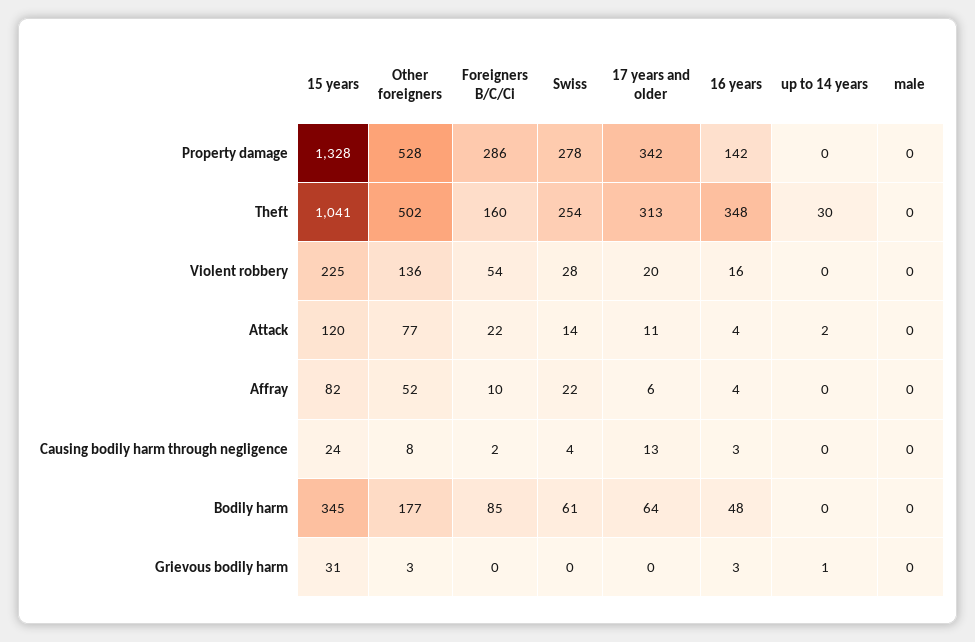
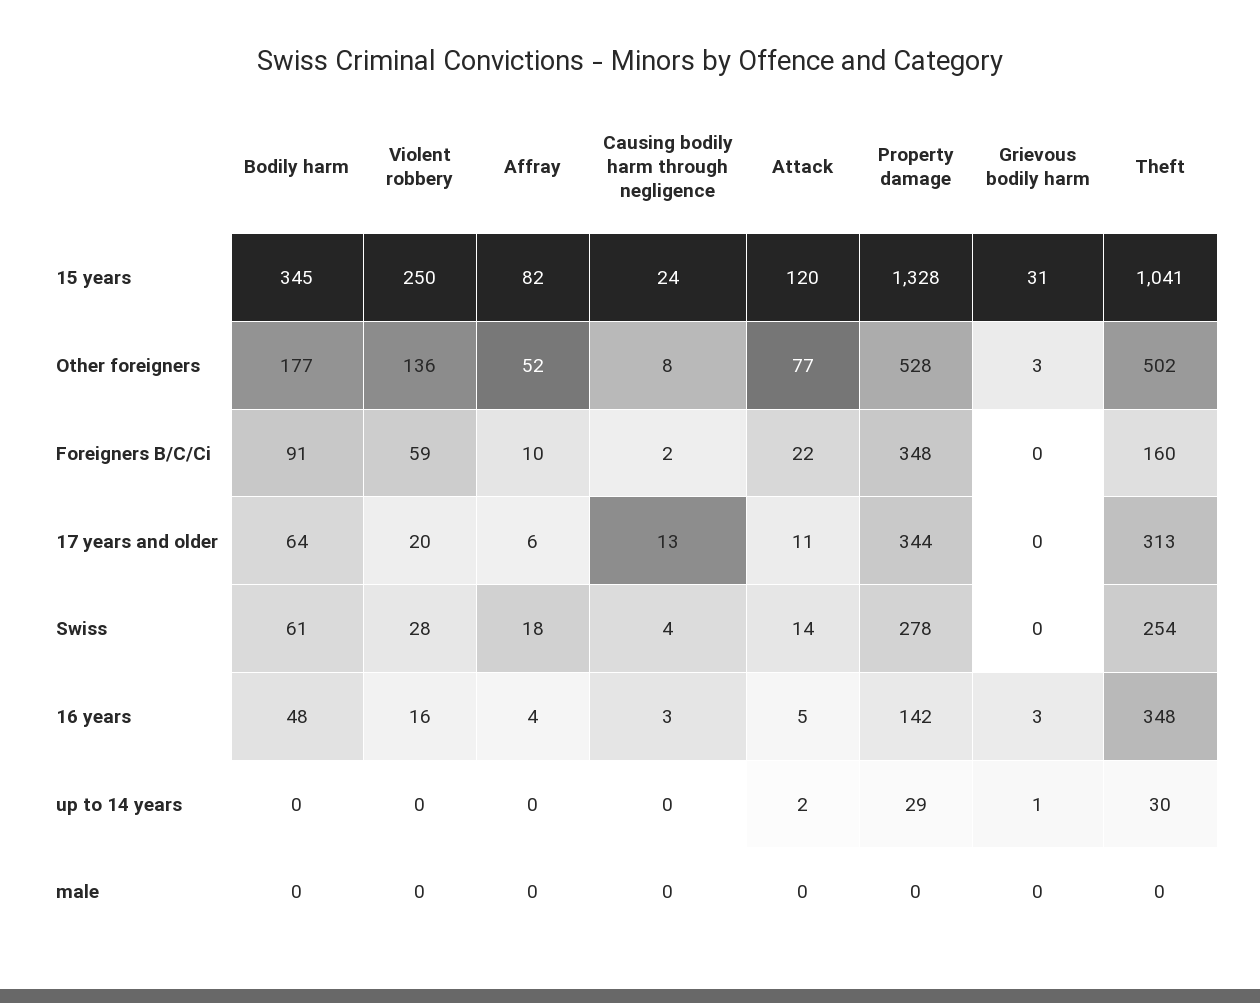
  {
    "15 years": {
      "Property damage": 1328,
      "Theft": 1041,
-     "Violent robbery": 225,
+     "Violent robbery": 250,
      "Attack": 120,
      "Affray": 82,
      "Causing bodily harm through negligence": 24,
      "Bodily harm": 345,
      "Grievous bodily harm": 31
    },
    "Other foreigners": {
      "Property damage": 528,
      "Theft": 502,
      "Violent robbery": 136,
      "Attack": 77,
      "Affray": 52,
      "Causing bodily harm through negligence": 8,
      "Bodily harm": 177,
      "Grievous bodily harm": 3
    },
    "Foreigners B/C/Ci": {
-     "Property damage": 286,
+     "Property damage": 348,
      "Theft": 160,
-     "Violent robbery": 54,
+     "Violent robbery": 59,
      "Attack": 22,
      "Affray": 10,
      "Causing bodily harm through negligence": 2,
-     "Bodily harm": 85,
+     "Bodily harm": 91,
      "Grievous bodily harm": 0
    },
    "Swiss": {
      "Property damage": 278,
      "Theft": 254,
      "Violent robbery": 28,
      "Attack": 14,
-     "Affray": 22,
+     "Affray": 18,
      "Causing bodily harm through negligence": 4,
      "Bodily harm": 61,
      "Grievous bodily harm": 0
    },
    "17 years and older": {
-     "Property damage": 342,
+     "Property damage": 344,
      "Theft": 313,
      "Violent robbery": 20,
      "Attack": 11,
      "Affray": 6,
      "Causing bodily harm through negligence": 13,
      "Bodily harm": 64,
      "Grievous bodily harm": 0
    },
    "16 years": {
      "Property damage": 142,
      "Theft": 348,
      "Violent robbery": 16,
-     "Attack": 4,
+     "Attack": 5,
      "Affray": 4,
      "Causing bodily harm through negligence": 3,
      "Bodily harm": 48,
      "Grievous bodily harm": 3
    },
    "up to 14 years": {
-     "Property damage": 0,
+     "Property damage": 29,
      "Theft": 30,
      "Violent robbery": 0,
      "Attack": 2,
      "Affray": 0,
      "Causing bodily harm through negligence": 0,
      "Bodily harm": 0,
      "Grievous bodily harm": 1
    },
    "male": {
      "Property damage": 0,
      "Theft": 0,
      "Violent robbery": 0,
      "Attack": 0,
      "Affray": 0,
      "Causing bodily harm through negligence": 0,
      "Bodily harm": 0,
      "Grievous bodily harm": 0
    }
  }

